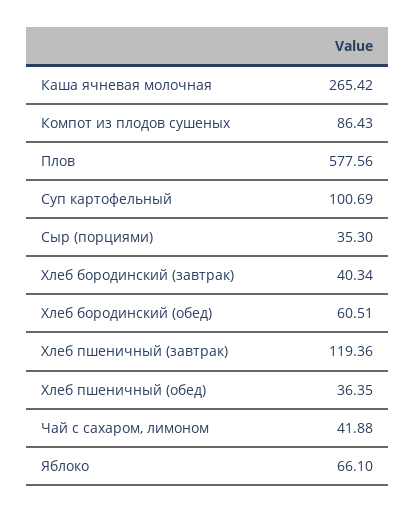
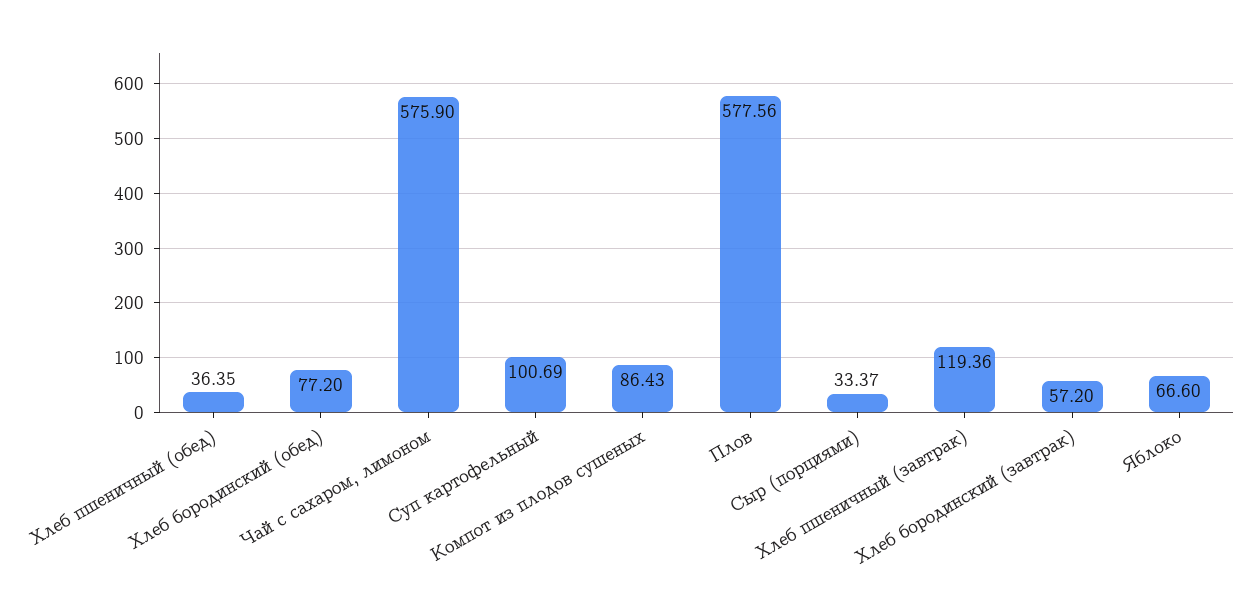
  {
-   "Каша ячневая молочная": 265.42,
    "Компот из плодов сушеных": 86.43,
    "Плов": 577.56,
    "Суп картофельный": 100.69,
-   "Сыр (порциями)": 35.3,
+   "Сыр (порциями)": 33.37,
-   "Хлеб бородинский (завтрак)": 40.34,
+   "Хлеб бородинский (завтрак)": 57.2,
-   "Хлеб бородинский (обед)": 60.51,
+   "Хлеб бородинский (обед)": 77.2,
    "Хлеб пшеничный (завтрак)": 119.36,
    "Хлеб пшеничный (обед)": 36.35,
-   "Чай с сахаром, лимоном": 41.88,
+   "Чай с сахаром, лимоном": 575.9,
-   "Яблоко": 66.1
+   "Яблоко": 66.6
  }

